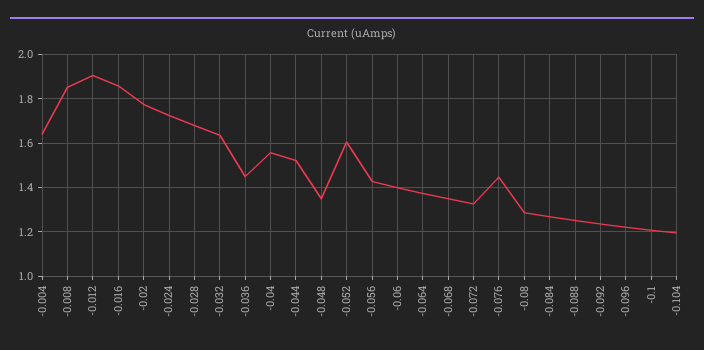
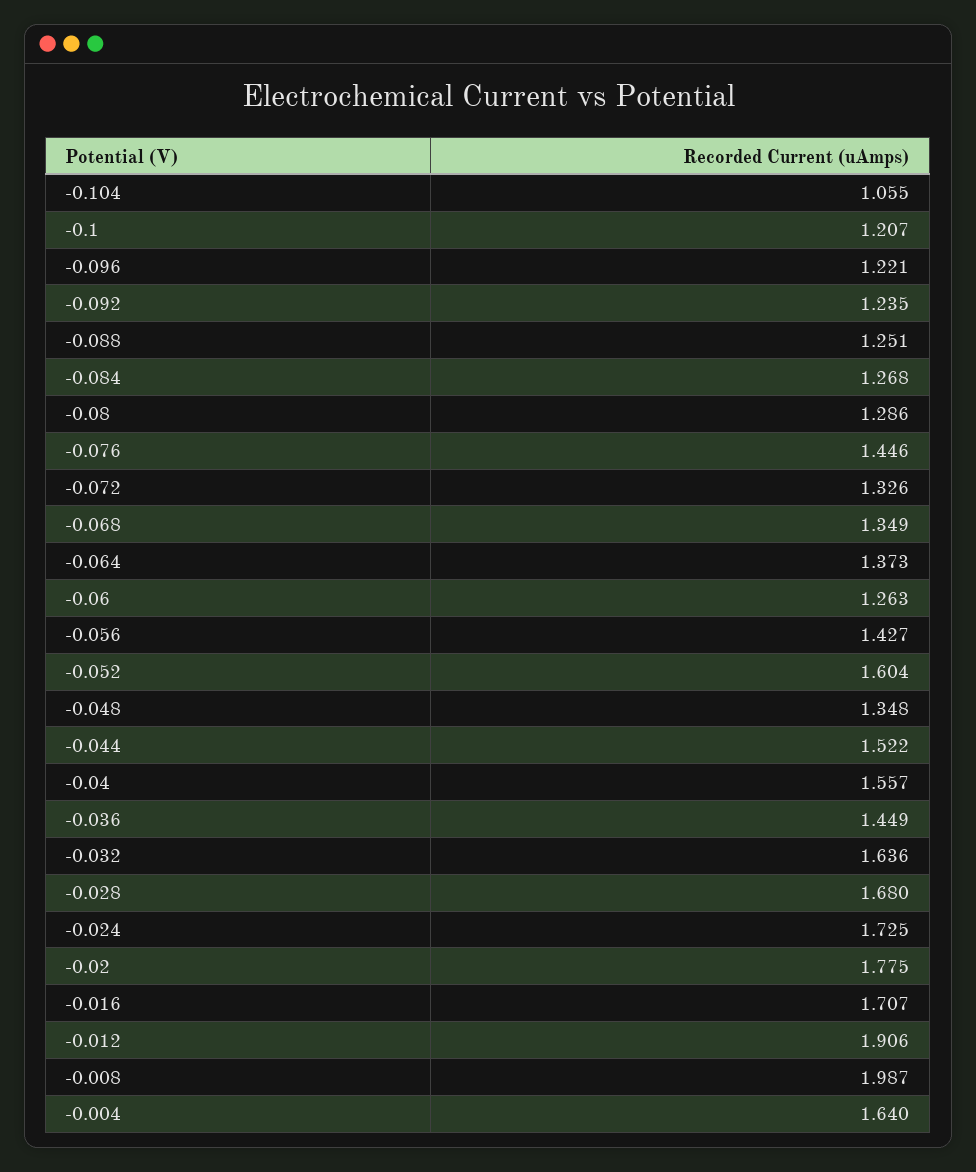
  {
    "-0.004": 1.64,
-   "-0.008": 1.85,
+   "-0.008": 1.987,
    "-0.012": 1.906,
-   "-0.016": 1.85,
+   "-0.016": 1.707,
    "-0.02": 1.775,
    "-0.024": 1.725,
    "-0.028": 1.68,
    "-0.032": 1.636,
    "-0.036": 1.449,
    "-0.04": 1.557,
    "-0.044": 1.522,
    "-0.048": 1.348,
    "-0.052": 1.604,
    "-0.056": 1.427,
-   "-0.06": 1.4,
+   "-0.06": 1.263,
    "-0.064": 1.373,
    "-0.068": 1.349,
    "-0.072": 1.326,
    "-0.076": 1.446,
    "-0.08": 1.286,
    "-0.084": 1.268,
    "-0.088": 1.251,
    "-0.092": 1.235,
    "-0.096": 1.221,
    "-0.1": 1.207,
-   "-0.104": 1.2
+   "-0.104": 1.055
  }

